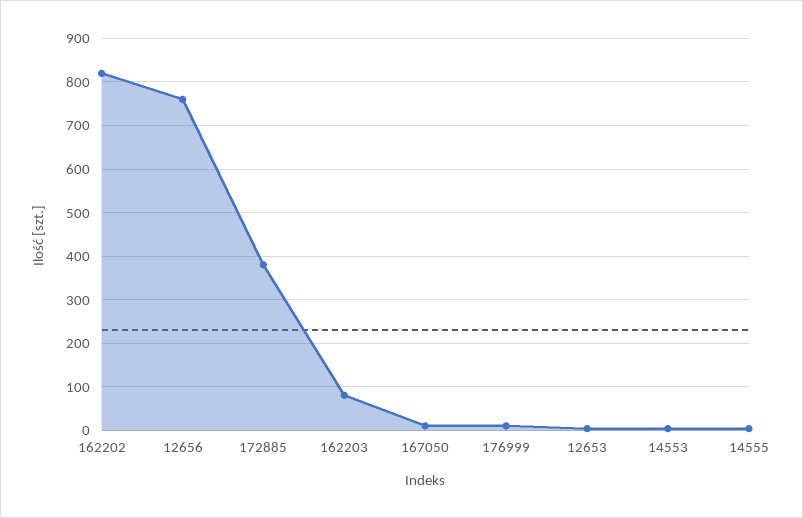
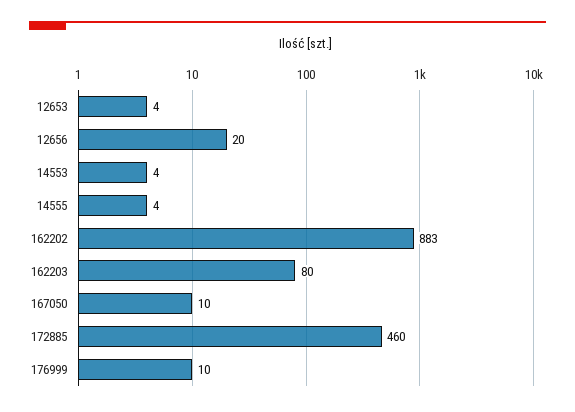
  {
-   "162202": 820,
+   "162202": 883,
-   "12656": 760,
+   "12656": 20,
-   "172885": 380,
+   "172885": 460,
    "162203": 80,
    "167050": 10,
    "176999": 10,
    "12653": 4,
    "14553": 4,
    "14555": 4
  }

